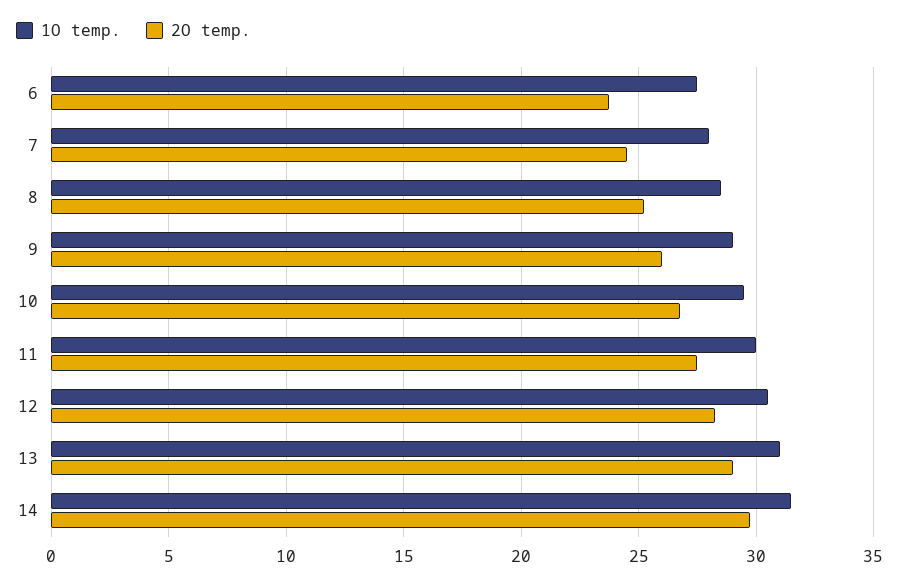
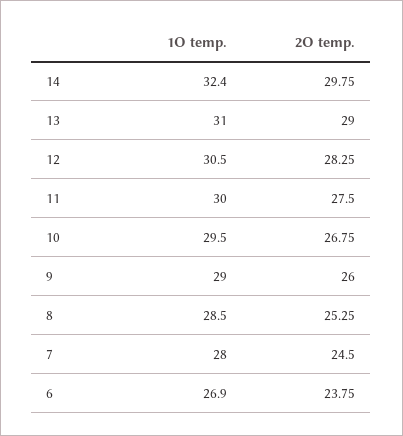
  {
    "1O temp.": {
-     "6": 27.5,
+     "6": 26.9,
      "7": 28,
      "8": 28.5,
      "9": 29,
      "10": 29.5,
      "11": 30,
      "12": 30.5,
      "13": 31,
-     "14": 31.5
+     "14": 32.4
    },
    "2O temp.": {
      "6": 23.75,
      "7": 24.5,
      "8": 25.25,
      "9": 26,
      "10": 26.75,
      "11": 27.5,
      "12": 28.25,
      "13": 29,
      "14": 29.75
    }
  }

